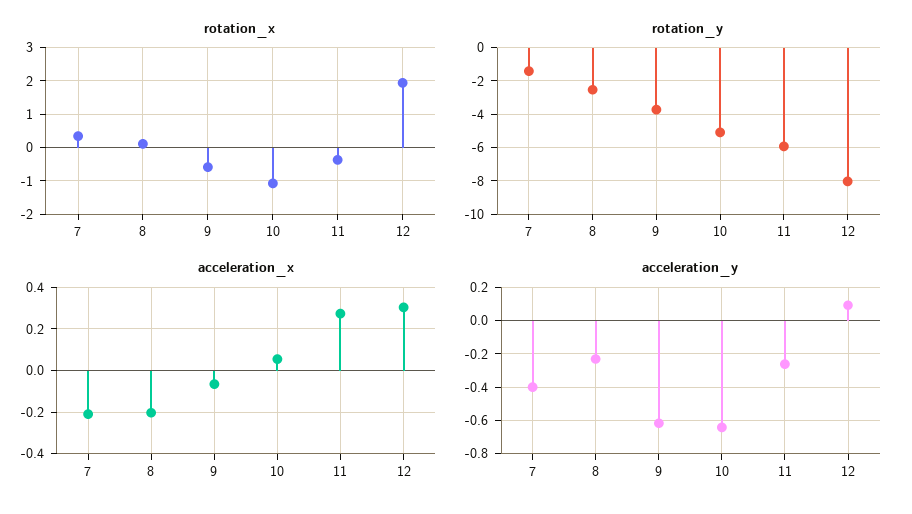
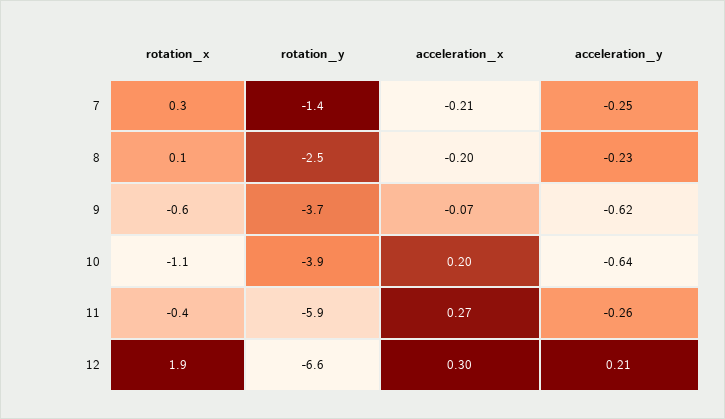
  {
    "rotation_x": {
      "7": 0.3,
      "8": 0.1,
      "9": -0.6,
      "10": -1.1,
      "11": -0.4,
      "12": 1.9
    },
    "rotation_y": {
      "7": -1.4,
      "8": -2.5,
      "9": -3.7,
-     "10": -5,
+     "10": -3.9,
      "11": -5.9,
-     "12": -8
+     "12": -6.6
    },
    "acceleration_x": {
      "7": -0.21,
      "8": -0.2,
      "9": -0.07,
-     "10": 0.05,
+     "10": 0.2,
      "11": 0.27,
      "12": 0.3
    },
    "acceleration_y": {
-     "7": -0.4,
+     "7": -0.25,
      "8": -0.23,
      "9": -0.62,
      "10": -0.64,
      "11": -0.26,
-     "12": 0.1
+     "12": 0.21
    }
  }

